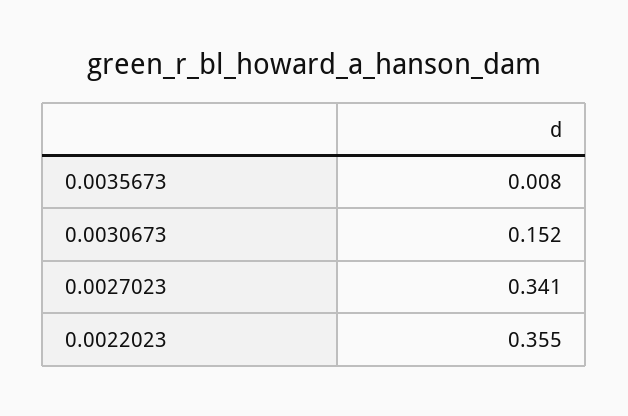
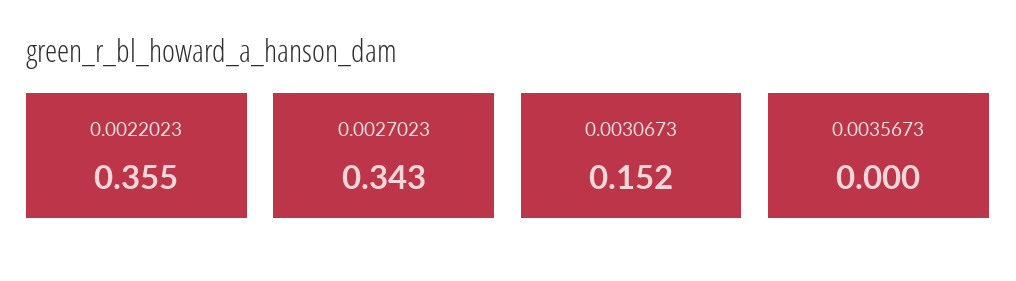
  {
-   "0.0035673": 0.008,
+   "0.0035673": 0,
    "0.0030673": 0.152,
-   "0.0027023": 0.341,
+   "0.0027023": 0.343,
    "0.0022023": 0.355
  }

